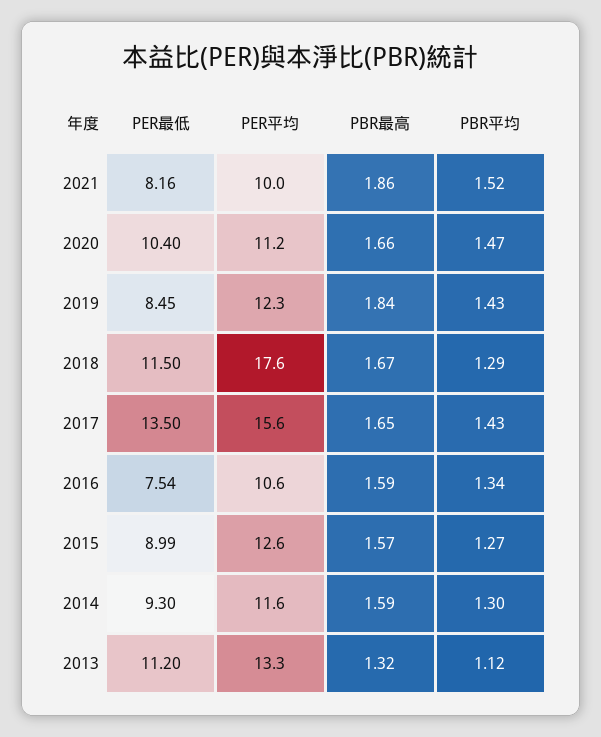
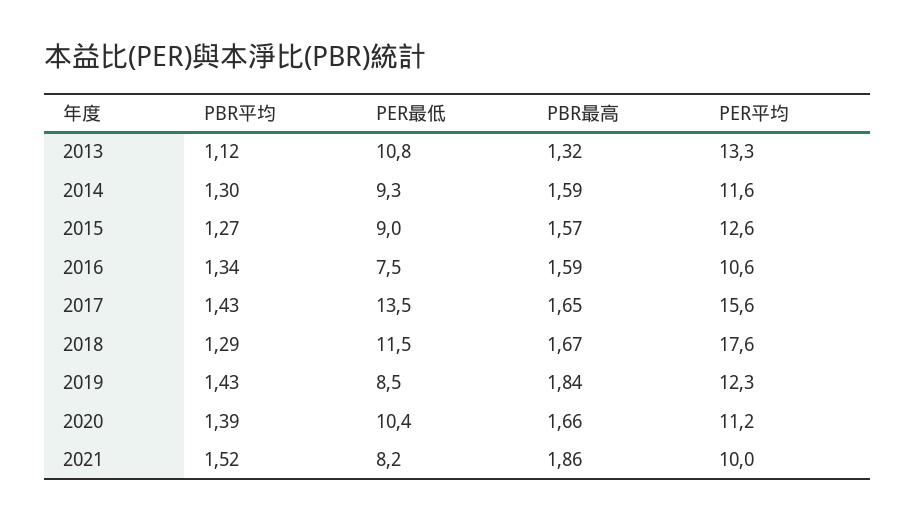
  {
    "PER最低": {
      "2021": 8.16,
      "2020": 10.4,
      "2019": 8.45,
      "2018": 11.5,
      "2017": 13.5,
      "2016": 7.54,
      "2015": 8.99,
      "2014": 9.3,
-     "2013": 11.2
+     "2013": 10.8
    },
    "PER平均": {
      "2021": 10,
      "2020": 11.2,
      "2019": 12.3,
      "2018": 17.6,
      "2017": 15.6,
      "2016": 10.6,
      "2015": 12.6,
      "2014": 11.6,
      "2013": 13.3
    },
    "PBR最高": {
      "2021": 1.86,
      "2020": 1.66,
      "2019": 1.84,
      "2018": 1.67,
      "2017": 1.65,
      "2016": 1.59,
      "2015": 1.57,
      "2014": 1.59,
      "2013": 1.32
    },
    "PBR平均": {
      "2021": 1.52,
-     "2020": 1.47,
+     "2020": 1.39,
      "2019": 1.43,
      "2018": 1.29,
      "2017": 1.43,
      "2016": 1.34,
      "2015": 1.27,
      "2014": 1.3,
      "2013": 1.12
    }
  }

